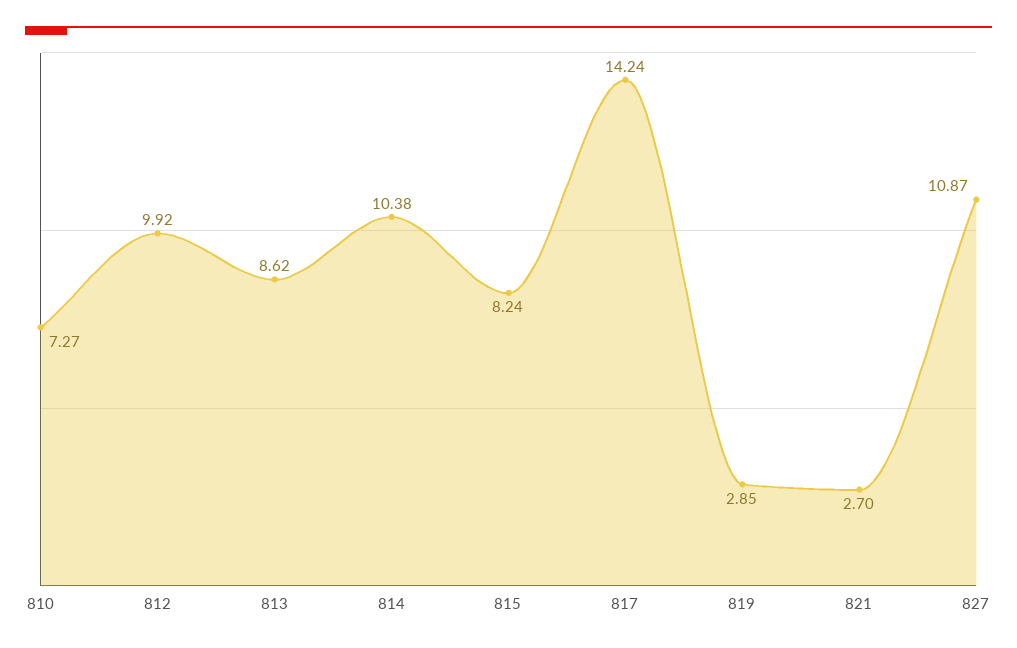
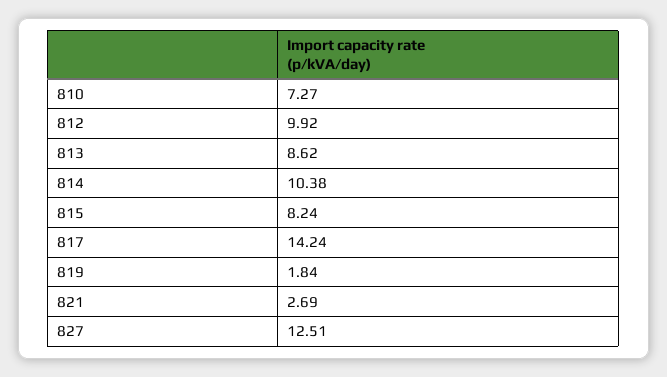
  {
    "810": 7.27,
    "812": 9.92,
    "813": 8.62,
    "814": 10.38,
    "815": 8.24,
    "817": 14.24,
-   "819": 2.85,
+   "819": 1.84,
-   "821": 2.7,
+   "821": 2.69,
-   "827": 10.87
+   "827": 12.51
  }

